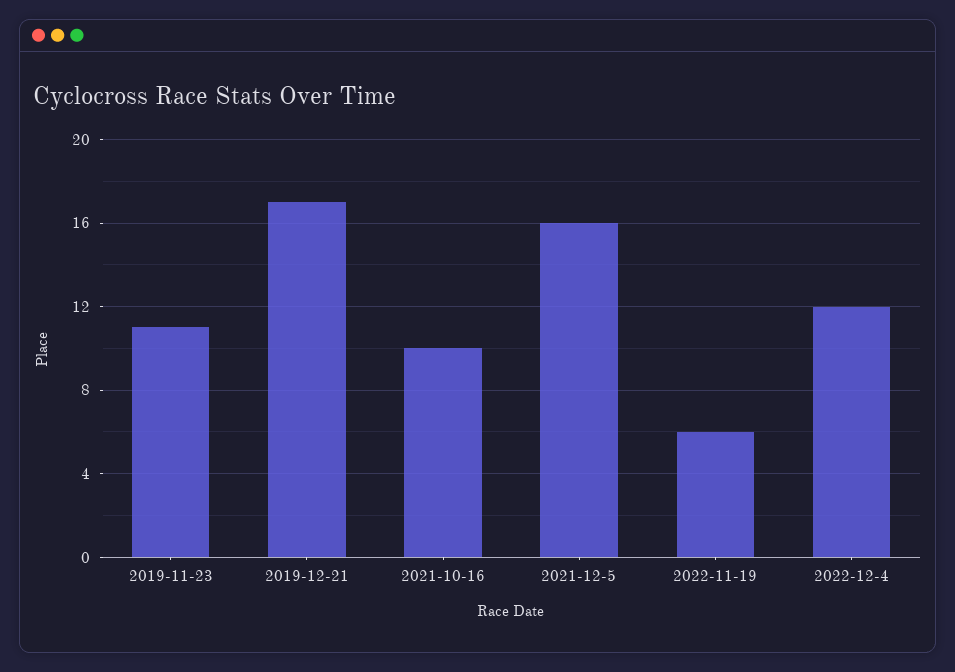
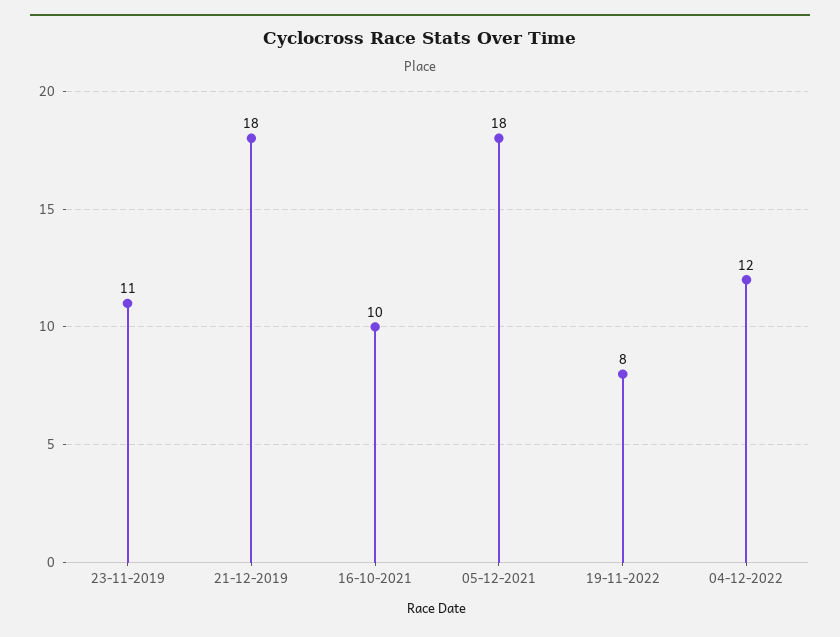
  {
    "2019-11-23": 11,
-   "2019-12-21": 17,
+   "2019-12-21": 18,
    "2021-10-16": 10,
-   "2021-12-5": 16,
+   "2021-12-5": 18,
-   "2022-11-19": 6,
+   "2022-11-19": 8,
    "2022-12-4": 12
  }

